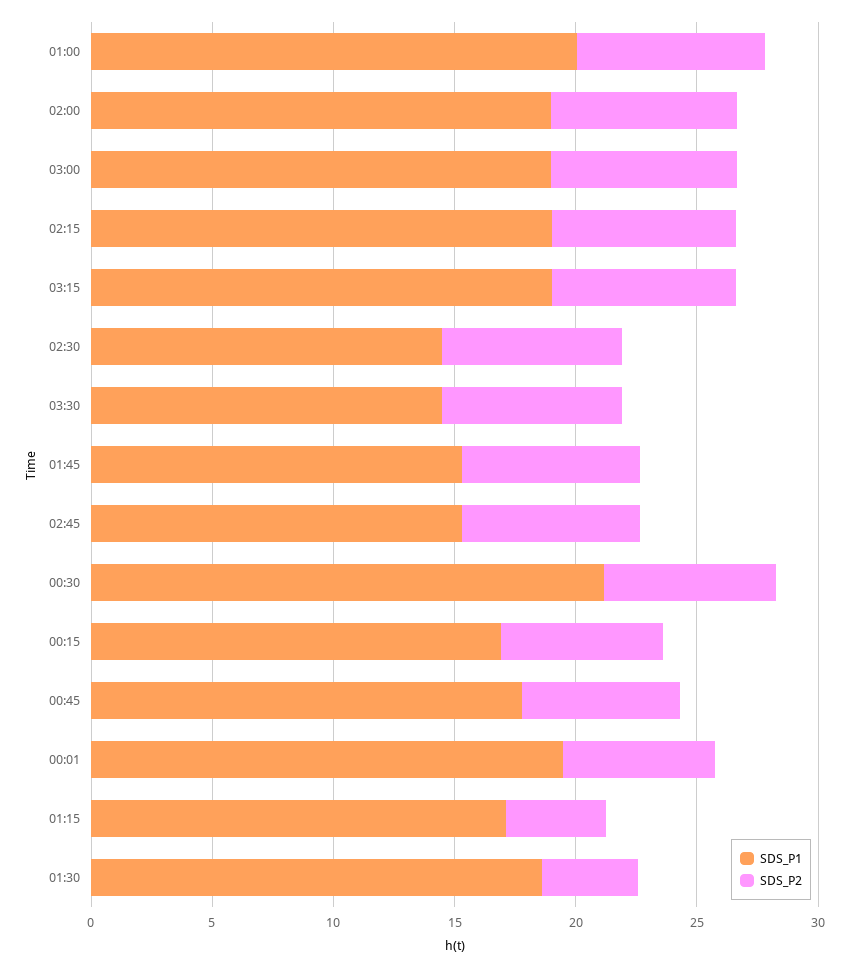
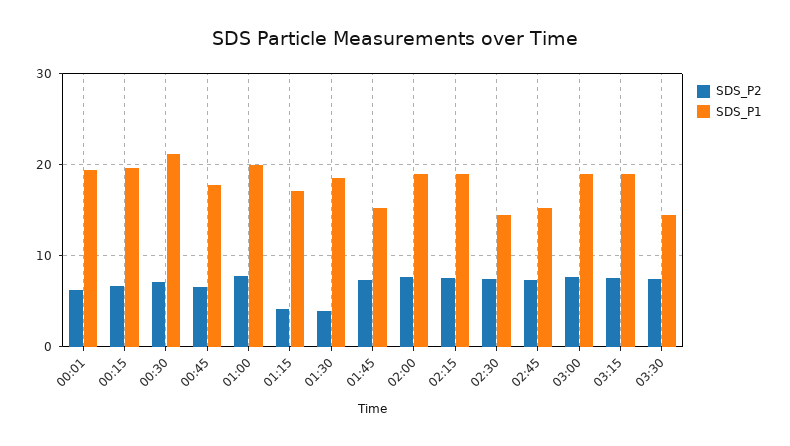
  {
    "SDS_P1": {
      "01:00": 20,
      "02:00": 19,
      "03:00": 19,
      "02:15": 19,
      "03:15": 19,
      "02:30": 14,
      "03:30": 14,
      "01:45": 15,
      "02:45": 15,
      "00:30": 21,
-     "00:15": 17,
+     "00:15": 20,
      "00:45": 18,
      "00:01": 19,
      "01:15": 17,
      "01:30": 19
    },
    "SDS_P2": {
      "01:00": 8,
      "02:00": 8,
      "03:00": 8,
      "02:15": 8,
      "03:15": 8,
      "02:30": 7,
      "03:30": 7,
      "01:45": 7,
      "02:45": 7,
      "00:30": 7,
      "00:15": 7,
      "00:45": 7,
      "00:01": 6,
      "01:15": 4,
      "01:30": 4
    }
  }

